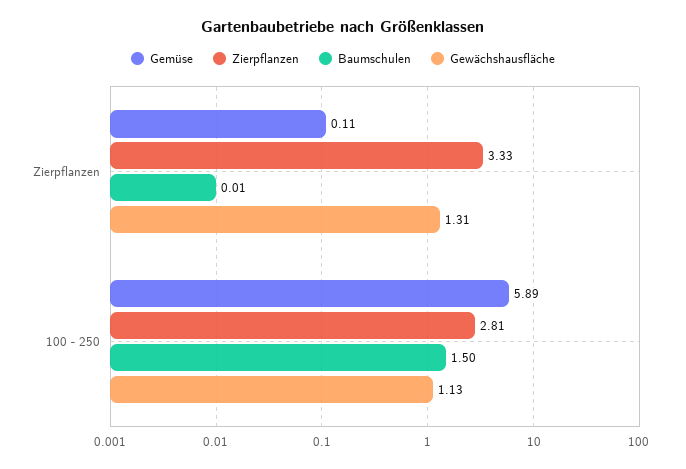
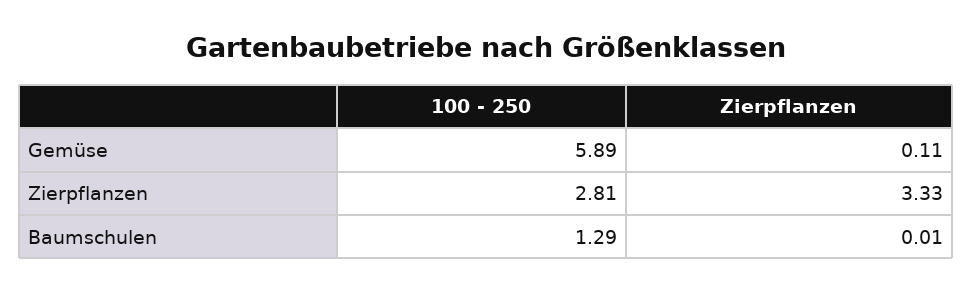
  {
    "Gemüse": {
      "Zierpflanzen": 0.11,
      "100 - 250": 5.89
    },
    "Zierpflanzen": {
      "Zierpflanzen": 3.33,
      "100 - 250": 2.81
    },
    "Baumschulen": {
      "Zierpflanzen": 0.01,
-     "100 - 250": 1.5
+     "100 - 250": 1.29
-   },
+   }
-   "Gewächshausfläche": {
-     "Zierpflanzen": 1.31,
-     "100 - 250": 1.13
-   }
  }

